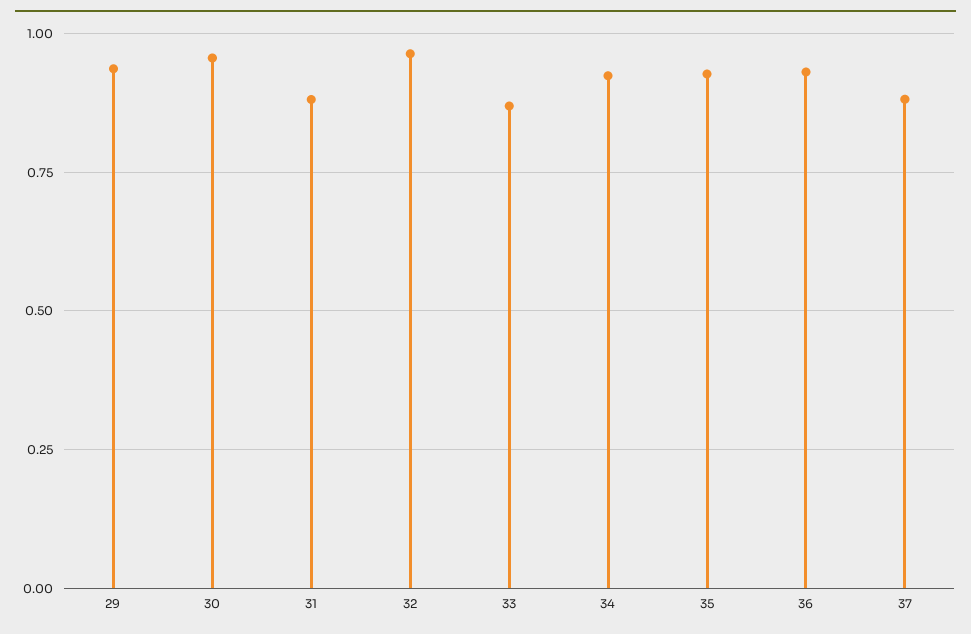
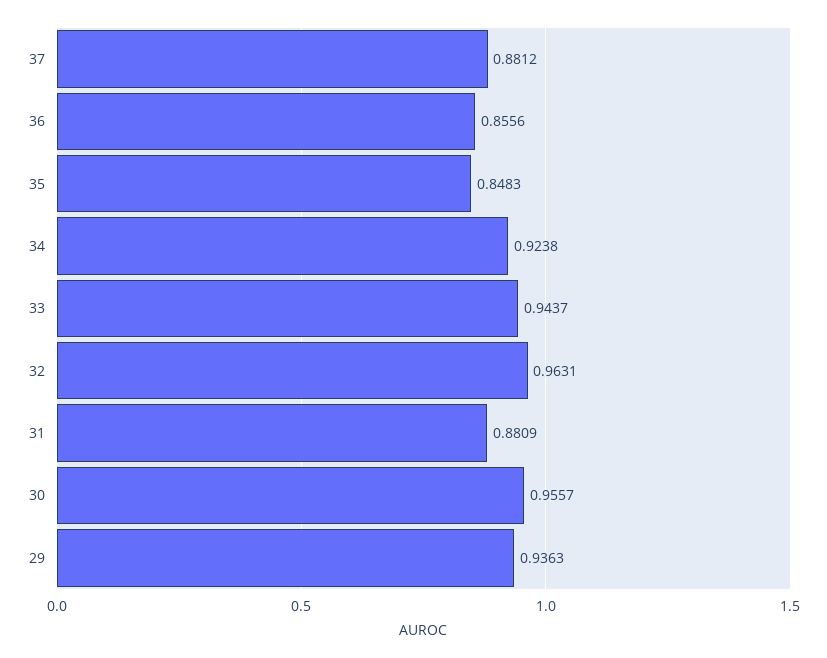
  {
    "29": 0.9363,
    "30": 0.9557,
    "31": 0.8809,
    "32": 0.9631,
-   "33": 0.875,
+   "33": 0.9437,
    "34": 0.9238,
-   "35": 0.925,
+   "35": 0.8483,
-   "36": 0.925,
+   "36": 0.8556,
    "37": 0.8812
  }

